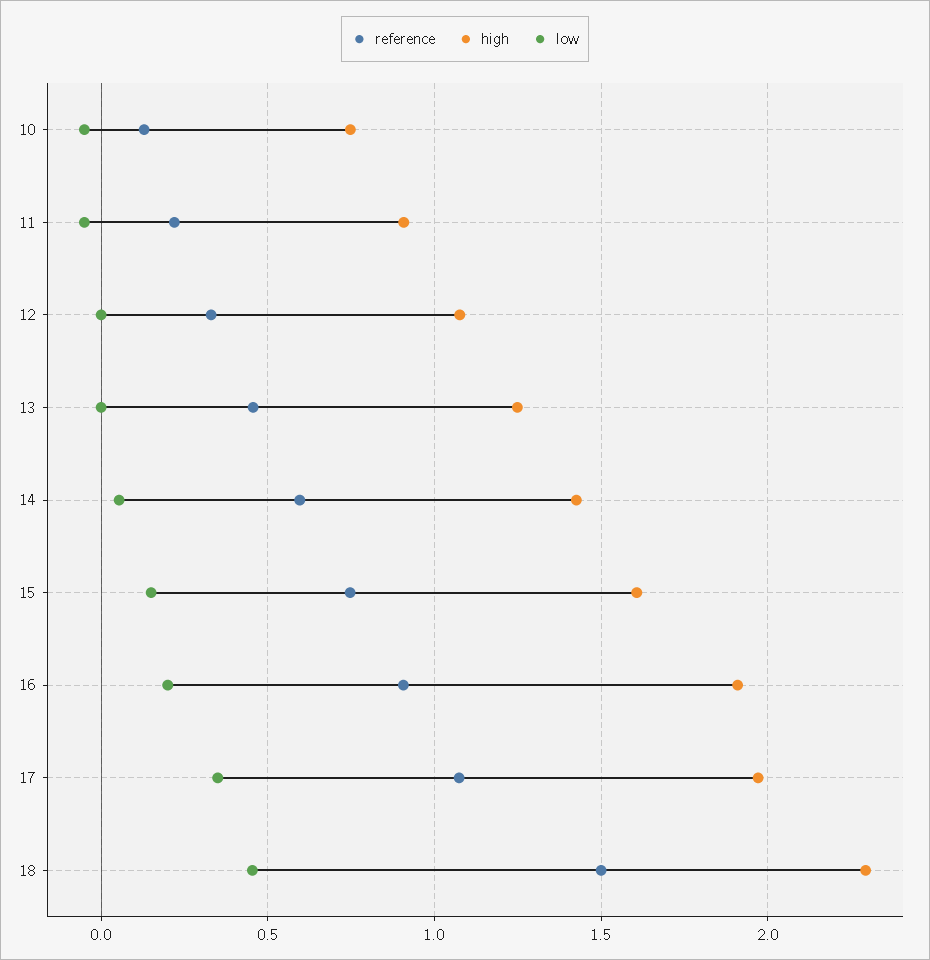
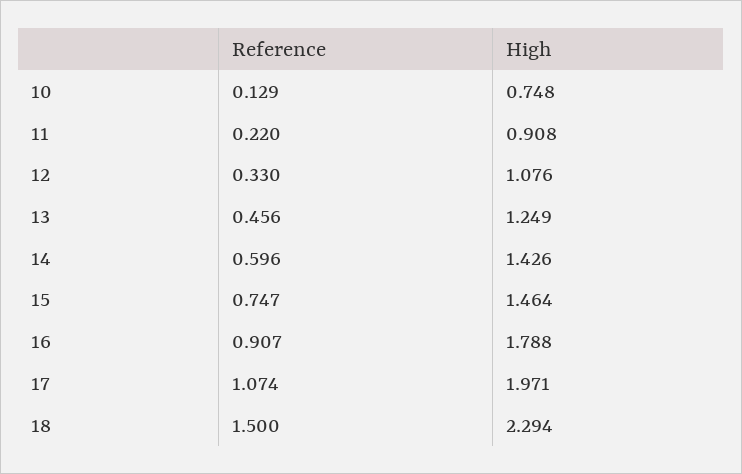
  {
    "reference": {
      "10": 0.129,
      "11": 0.22,
      "12": 0.33,
      "13": 0.456,
      "14": 0.596,
      "15": 0.747,
      "16": 0.907,
      "17": 1.074,
      "18": 1.5
    },
    "high": {
      "10": 0.748,
      "11": 0.908,
      "12": 1.076,
      "13": 1.249,
      "14": 1.426,
-     "15": 1.6,
+     "15": 1.464,
-     "16": 1.9,
+     "16": 1.788,
      "17": 1.971,
      "18": 2.294
-   },
+   }
-   "low": {
-     "10": -0.05,
-     "11": -0.05,
-     "12": 0,
-     "13": 0,
-     "14": 0.05,
-     "15": 0.15,
-     "16": 0.2,
-     "17": 0.35,
-     "18": 0.45
-   }
  }

